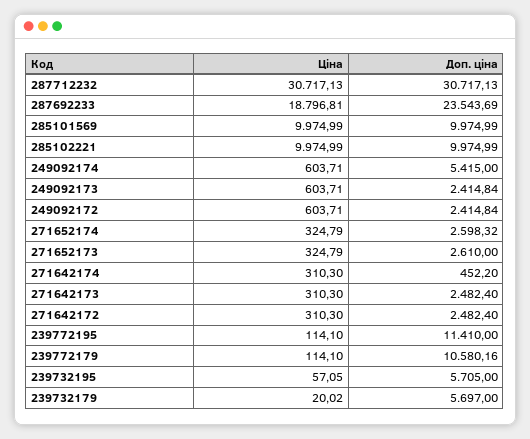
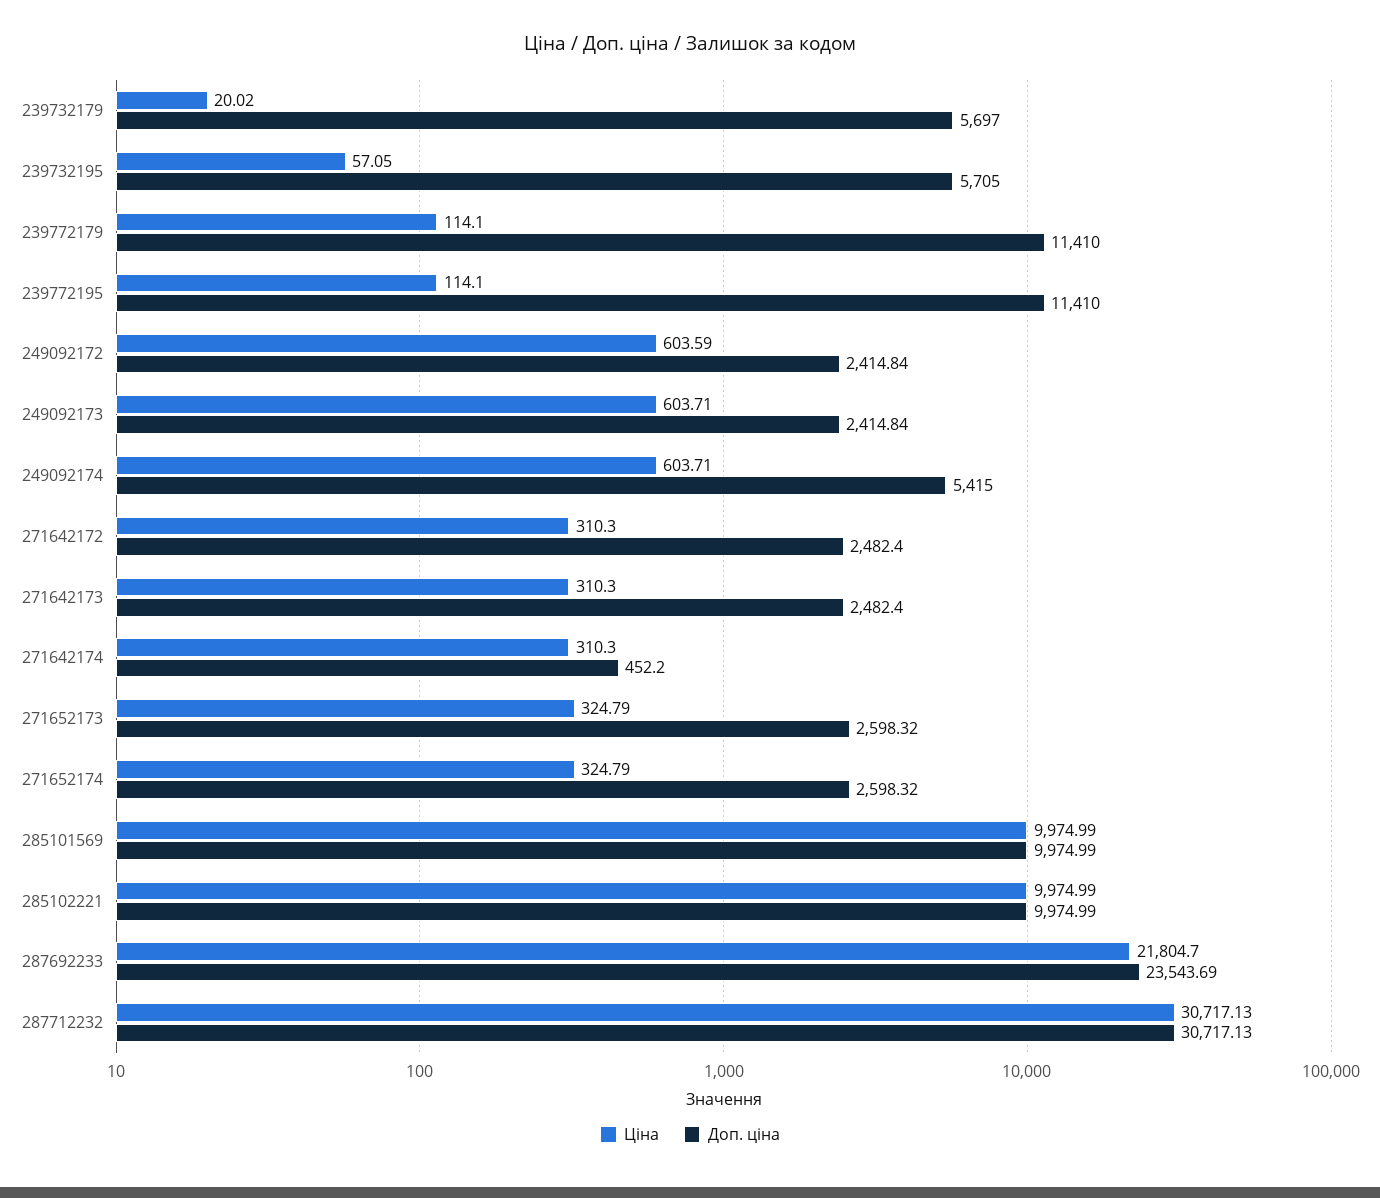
  {
    "Ціна": {
      "287712232": 30717.13,
-     "287692233": 18796.81,
+     "287692233": 21804.7,
      "285101569": 9974.99,
      "285102221": 9974.99,
      "249092174": 603.71,
      "249092173": 603.71,
-     "249092172": 603.71,
+     "249092172": 603.59,
      "271652174": 324.79,
      "271652173": 324.79,
      "271642174": 310.3,
      "271642173": 310.3,
      "271642172": 310.3,
      "239772195": 114.1,
      "239772179": 114.1,
      "239732195": 57.05,
      "239732179": 20.02
    },
    "Доп. ціна": {
      "287712232": 30717.13,
      "287692233": 23543.69,
      "285101569": 9974.99,
      "285102221": 9974.99,
      "249092174": 5415,
      "249092173": 2414.84,
      "249092172": 2414.84,
      "271652174": 2598.32,
-     "271652173": 2610,
+     "271652173": 2598.32,
      "271642174": 452.2,
      "271642173": 2482.4,
      "271642172": 2482.4,
      "239772195": 11410,
-     "239772179": 10580.16,
+     "239772179": 11410,
      "239732195": 5705,
      "239732179": 5697
    }
  }

